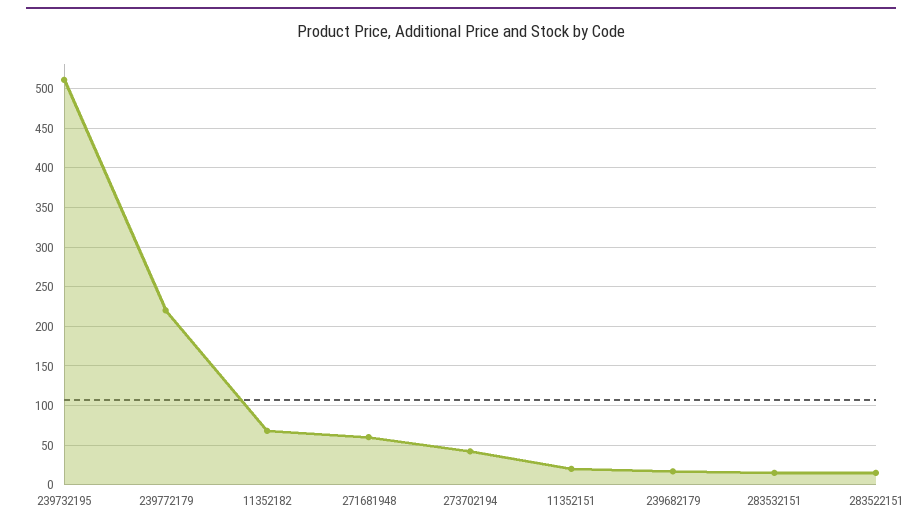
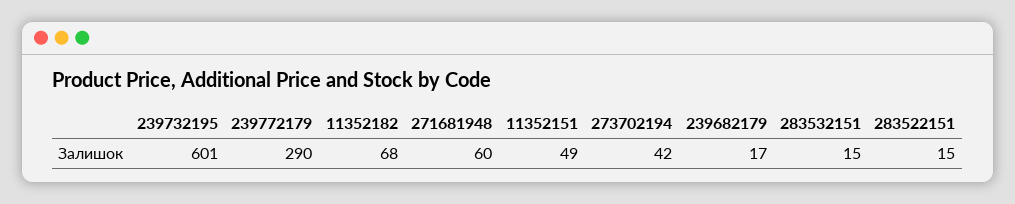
  {
-   "239732195": 510,
+   "239732195": 601,
-   "239772179": 220,
+   "239772179": 290,
    "11352182": 68,
    "271681948": 60,
    "273702194": 42,
-   "11352151": 20,
+   "11352151": 49,
    "239682179": 17,
    "283532151": 15,
    "283522151": 15
  }

